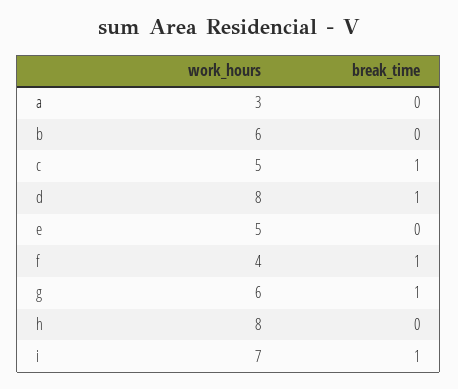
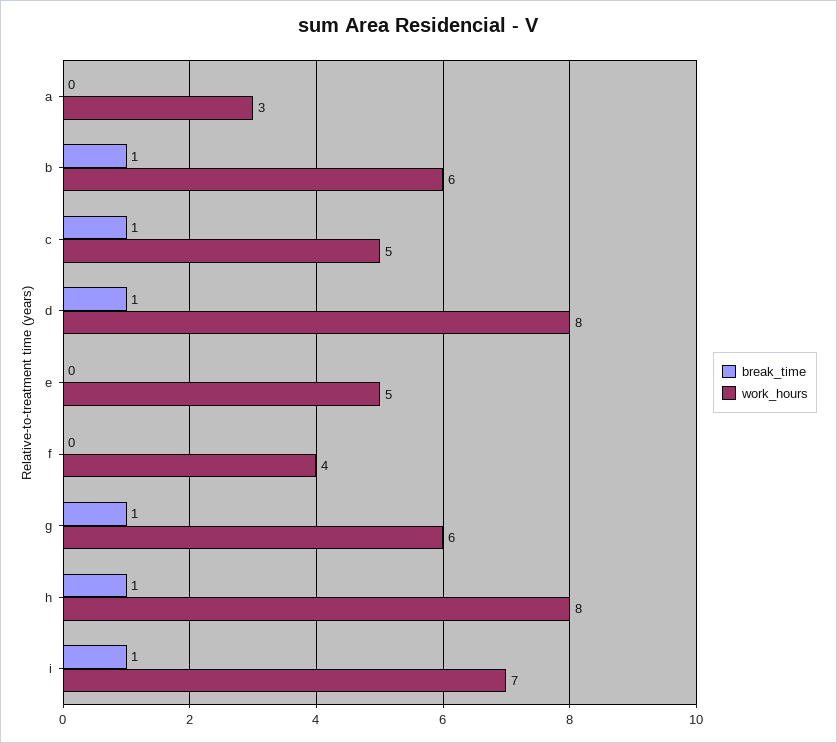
  {
    "work_hours": {
      "a": 3,
      "b": 6,
      "c": 5,
      "d": 8,
      "e": 5,
      "f": 4,
      "g": 6,
      "h": 8,
      "i": 7
    },
    "break_time": {
      "a": 0,
-     "b": 0,
+     "b": 1,
      "c": 1,
      "d": 1,
      "e": 0,
-     "f": 1,
+     "f": 0,
      "g": 1,
-     "h": 0,
+     "h": 1,
      "i": 1
    }
  }

